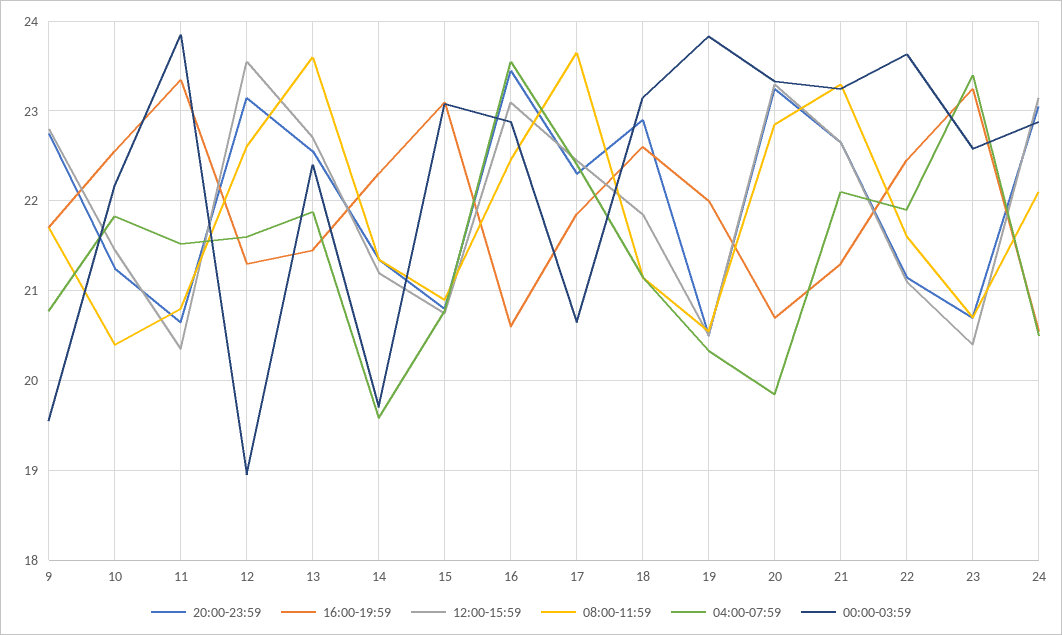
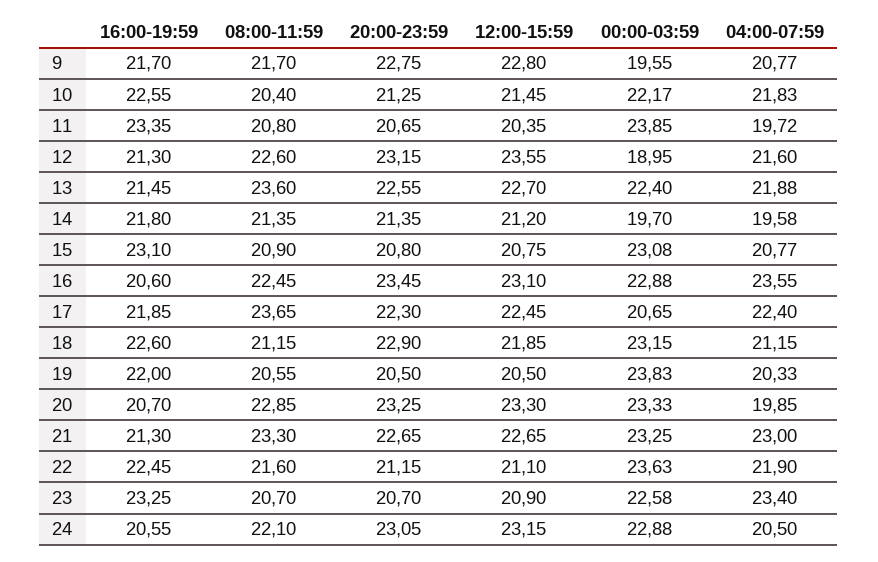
  {
    "20:00-23:59": {
      "9": 22.75,
      "10": 21.25,
      "11": 20.65,
      "12": 23.15,
      "13": 22.55,
      "14": 21.35,
      "15": 20.8,
      "16": 23.45,
      "17": 22.3,
      "18": 22.9,
      "19": 20.5,
      "20": 23.25,
      "21": 22.65,
      "22": 21.15,
      "23": 20.7,
      "24": 23.05
    },
    "16:00-19:59": {
      "9": 21.7,
      "10": 22.55,
      "11": 23.35,
      "12": 21.3,
      "13": 21.45,
-     "14": 22.3,
+     "14": 21.8,
      "15": 23.1,
      "16": 20.6,
      "17": 21.85,
      "18": 22.6,
      "19": 22,
      "20": 20.7,
      "21": 21.3,
      "22": 22.45,
      "23": 23.25,
      "24": 20.55
    },
    "12:00-15:59": {
      "9": 22.8,
      "10": 21.45,
      "11": 20.35,
      "12": 23.55,
      "13": 22.7,
      "14": 21.2,
      "15": 20.75,
      "16": 23.1,
      "17": 22.45,
      "18": 21.85,
      "19": 20.5,
      "20": 23.3,
      "21": 22.65,
      "22": 21.1,
-     "23": 20.4,
+     "23": 20.9,
      "24": 23.15
    },
    "08:00-11:59": {
      "9": 21.7,
      "10": 20.4,
      "11": 20.8,
      "12": 22.6,
      "13": 23.6,
      "14": 21.35,
      "15": 20.9,
      "16": 22.45,
      "17": 23.65,
      "18": 21.15,
      "19": 20.55,
      "20": 22.85,
      "21": 23.3,
      "22": 21.6,
      "23": 20.7,
      "24": 22.1
    },
    "04:00-07:59": {
      "9": 20.77,
      "10": 21.83,
-     "11": 21.5,
+     "11": 19.72,
      "12": 21.6,
      "13": 21.88,
      "14": 19.58,
      "15": 20.77,
      "16": 23.55,
      "17": 22.4,
      "18": 21.15,
      "19": 20.33,
      "20": 19.85,
-     "21": 22.1,
+     "21": 23,
      "22": 21.9,
      "23": 23.4,
      "24": 20.5
    },
    "00:00-03:59": {
      "9": 19.55,
      "10": 22.17,
      "11": 23.85,
      "12": 18.95,
      "13": 22.4,
      "14": 19.7,
      "15": 23.08,
      "16": 22.88,
      "17": 20.65,
      "18": 23.15,
      "19": 23.83,
      "20": 23.33,
      "21": 23.25,
      "22": 23.63,
      "23": 22.58,
      "24": 22.88
    }
  }

